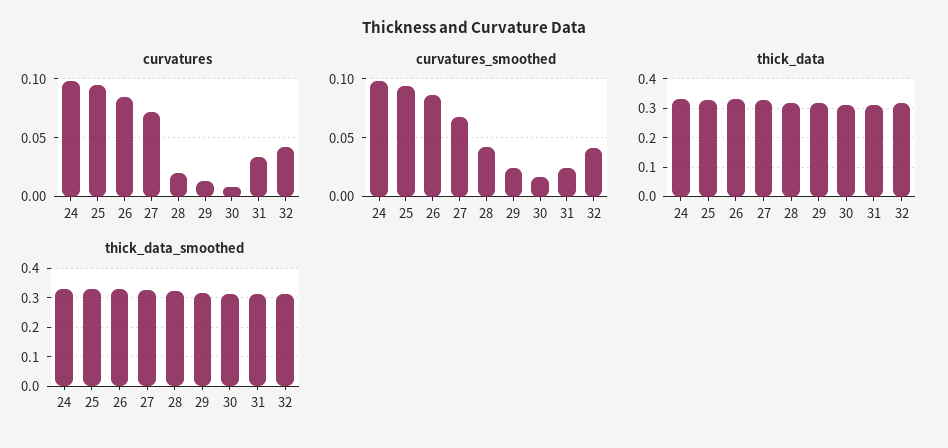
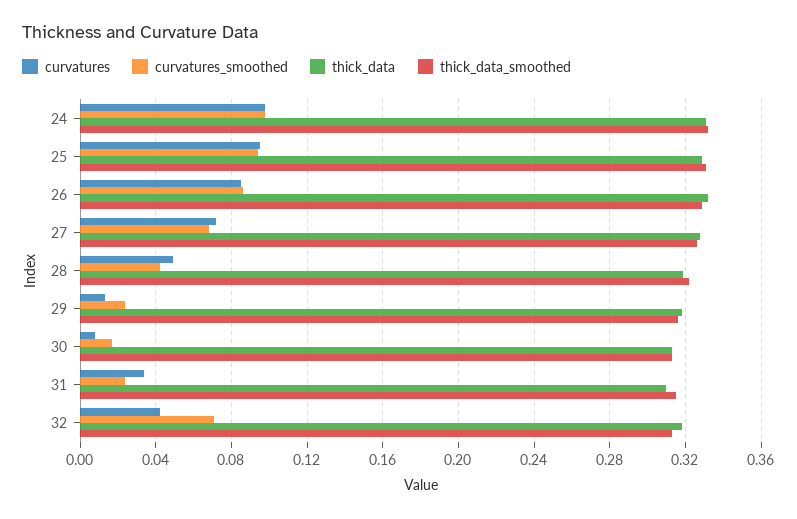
  {
    "curvatures": {
      "24": 0.1,
      "25": 0.095,
      "26": 0.085,
      "27": 0.07,
-     "28": 0.02,
+     "28": 0.05,
      "29": 0.015,
      "30": 0.01,
      "31": 0.035,
      "32": 0.04
    },
    "curvatures_smoothed": {
      "24": 0.1,
      "25": 0.095,
      "26": 0.085,
      "27": 0.07,
      "28": 0.04,
      "29": 0.025,
      "30": 0.015,
      "31": 0.025,
-     "32": 0.04
+     "32": 0.07
    },
    "thick_data": {
      "24": 0.33,
      "25": 0.33,
      "26": 0.33,
      "27": 0.33,
      "28": 0.32,
      "29": 0.32,
      "30": 0.315,
      "31": 0.31,
      "32": 0.32
    },
    "thick_data_smoothed": {
      "24": 0.33,
      "25": 0.33,
      "26": 0.33,
      "27": 0.325,
      "28": 0.32,
      "29": 0.315,
      "30": 0.315,
      "31": 0.315,
      "32": 0.315
    }
  }

